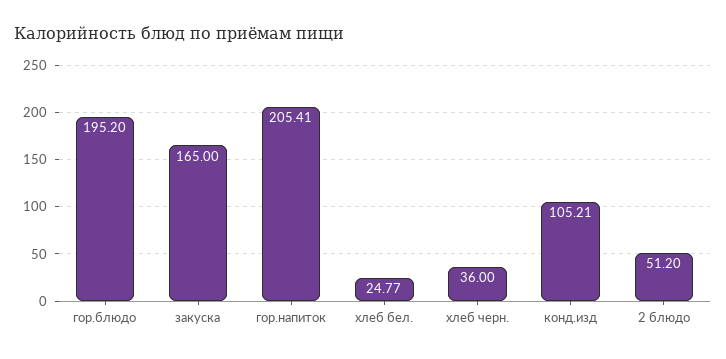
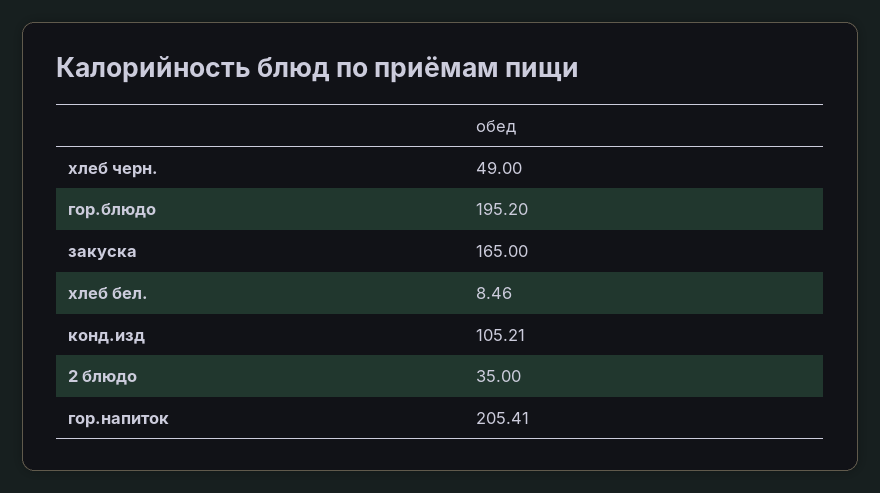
  {
    "гор.блюдо": 195.2,
    "закуска": 165,
    "гор.напиток": 205.41,
-   "хлеб бел.": 24.77,
+   "хлеб бел.": 8.46,
-   "хлеб черн.": 36,
+   "хлеб черн.": 49,
    "конд.изд": 105.21,
-   "2 блюдо": 51.2
+   "2 блюдо": 35
  }

